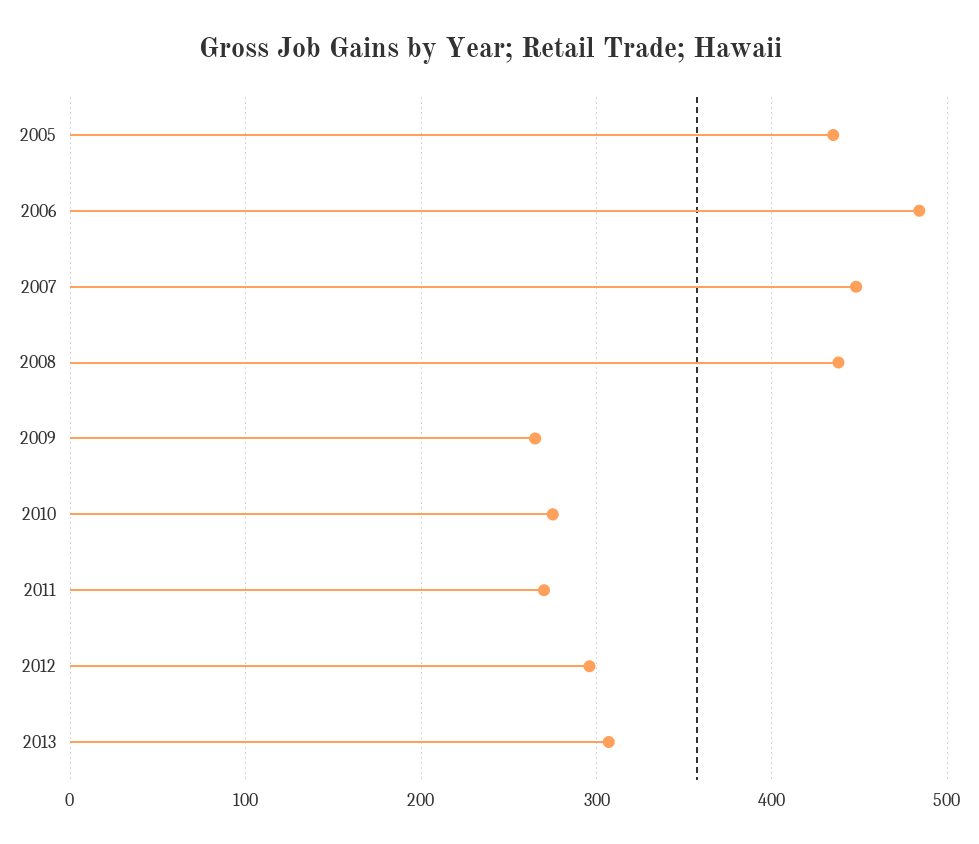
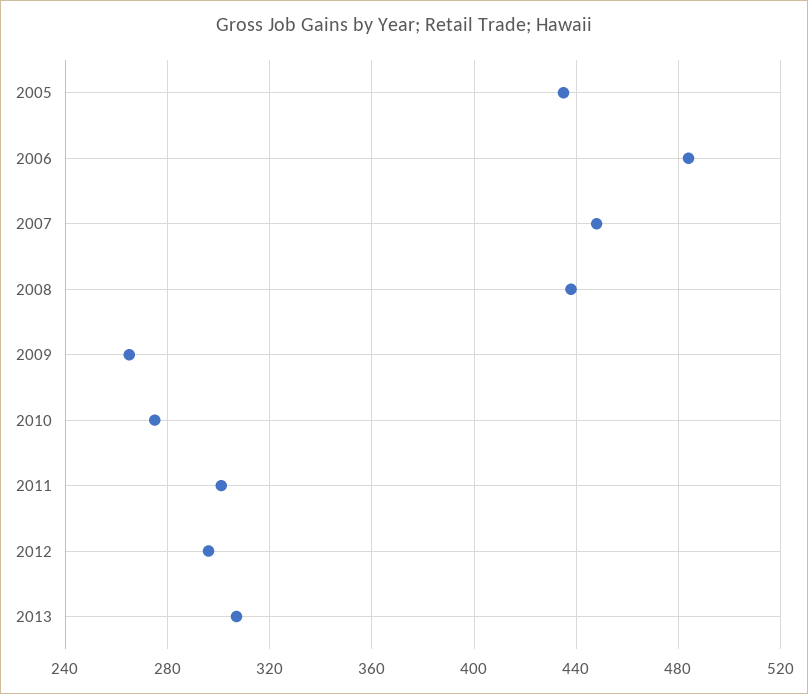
  {
    "2005": 435,
    "2006": 485,
    "2007": 450,
    "2008": 440,
    "2009": 265,
    "2010": 275,
-   "2011": 270,
+   "2011": 300,
    "2012": 295,
    "2013": 305
  }

